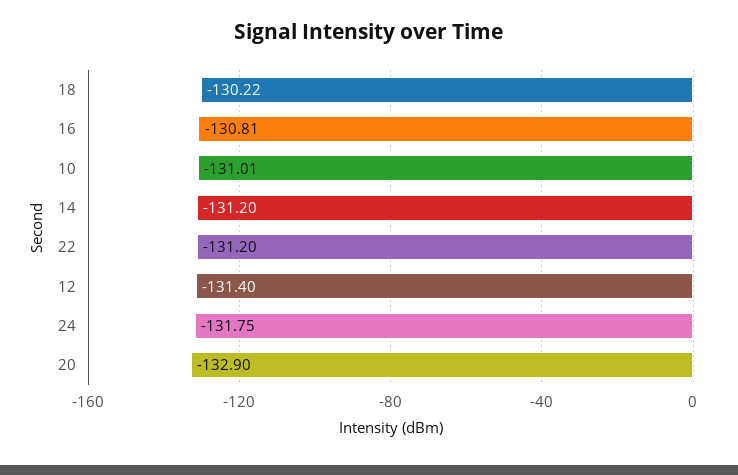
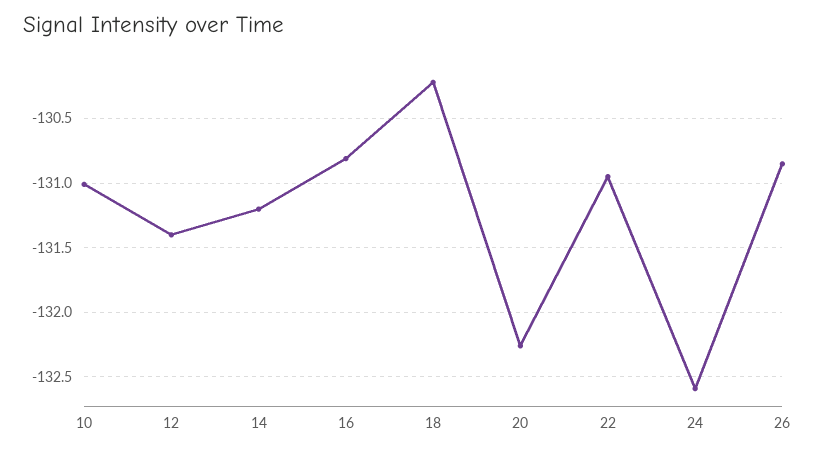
  {
    "18": -130.22,
    "16": -130.81,
    "10": -131.01,
    "14": -131.2,
-   "22": -131.2,
+   "22": -130.95,
    "12": -131.4,
-   "24": -131.75,
+   "24": -132.6,
-   "20": -132.9
+   "20": -132.25,
+   "26": -130.85
  }

